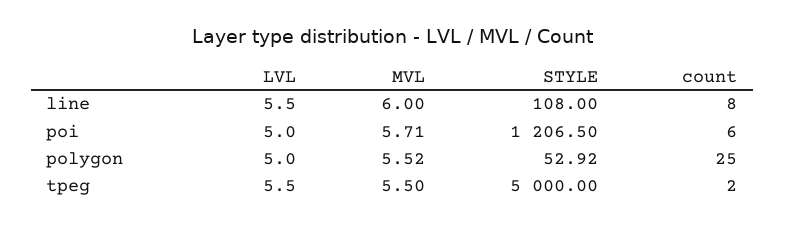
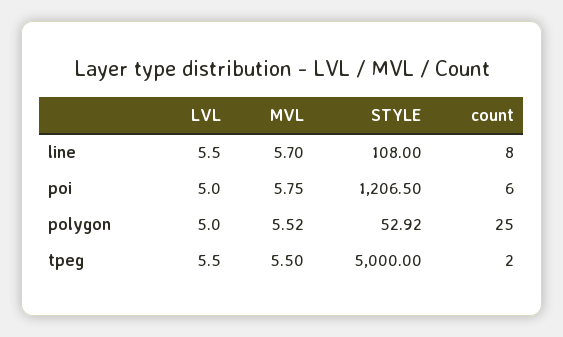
  {
    "LVL": {
      "line": 5.5,
      "poi": 5,
      "polygon": 5,
      "tpeg": 5.5
    },
    "MVL": {
-     "line": 6,
+     "line": 5.7,
-     "poi": 5.71,
+     "poi": 5.75,
      "polygon": 5.52,
      "tpeg": 5.5
    },
    "STYLE": {
      "line": 108,
      "poi": 1206.5,
      "polygon": 52.92,
      "tpeg": 5000
    },
    "count": {
      "line": 8,
      "poi": 6,
      "polygon": 25,
      "tpeg": 2
    }
  }

